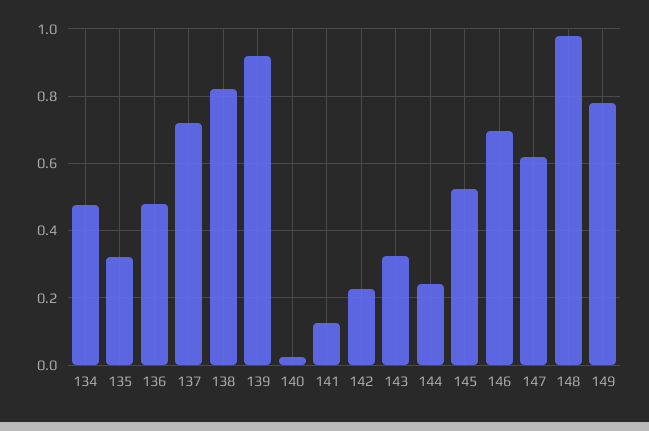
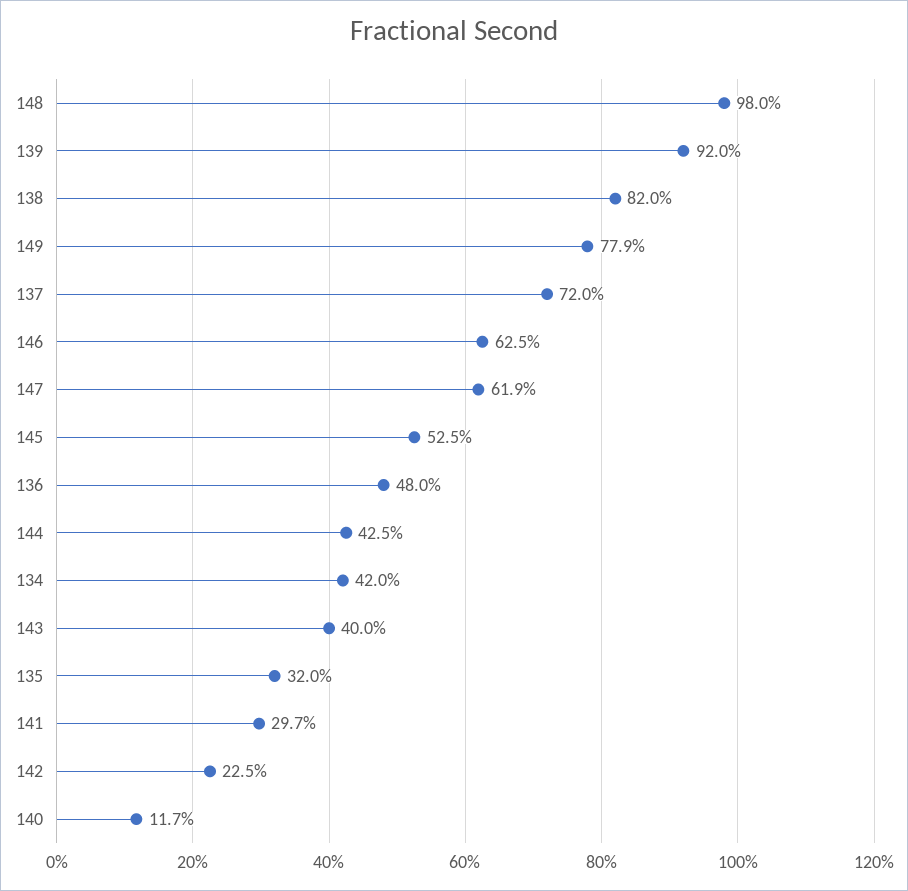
  {
-   "134": 0.48,
+   "134": 0.42,
    "135": 0.32,
    "136": 0.48,
    "137": 0.72,
    "138": 0.82,
    "139": 0.92,
-   "140": 0.02,
+   "140": 0.117,
-   "141": 0.12,
+   "141": 0.297,
    "142": 0.225,
-   "143": 0.32,
+   "143": 0.4,
-   "144": 0.24,
+   "144": 0.425,
    "145": 0.525,
-   "146": 0.7,
+   "146": 0.625,
    "147": 0.619,
    "148": 0.98,
    "149": 0.779
  }

